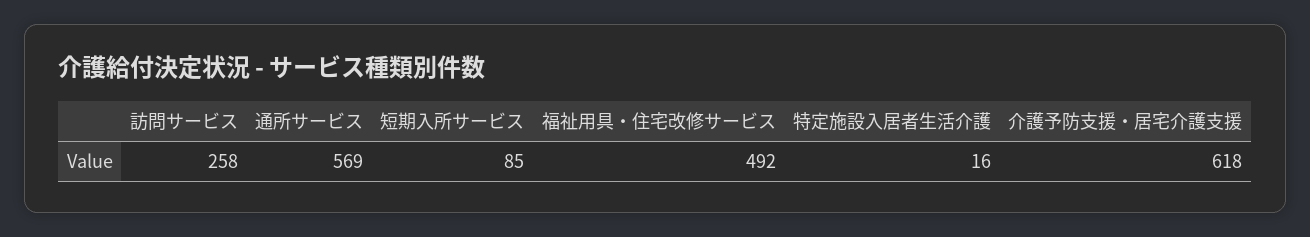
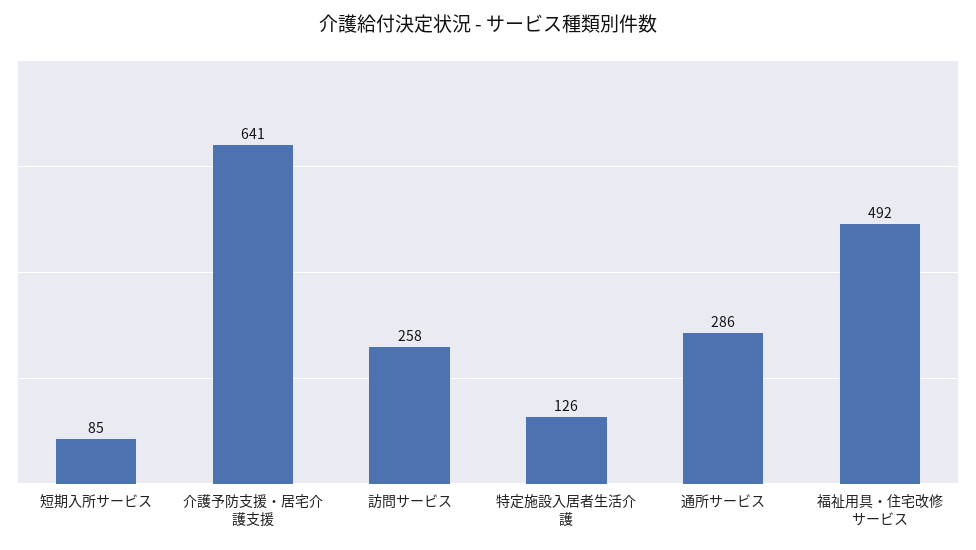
  {
    "訪問サービス": 258,
-   "通所サービス": 569,
+   "通所サービス": 286,
    "短期入所サービス": 85,
    "福祉用具・住宅改修サービス": 492,
-   "特定施設入居者生活介護": 16,
+   "特定施設入居者生活介護": 126,
-   "介護予防支援・居宅介護支援": 618
+   "介護予防支援・居宅介護支援": 641
  }

